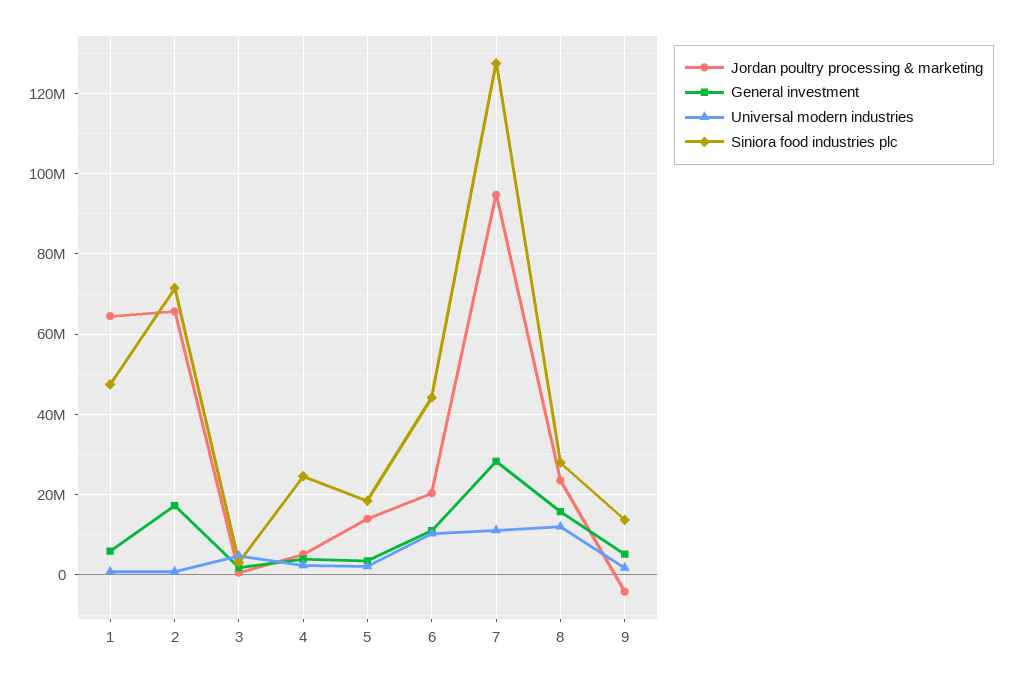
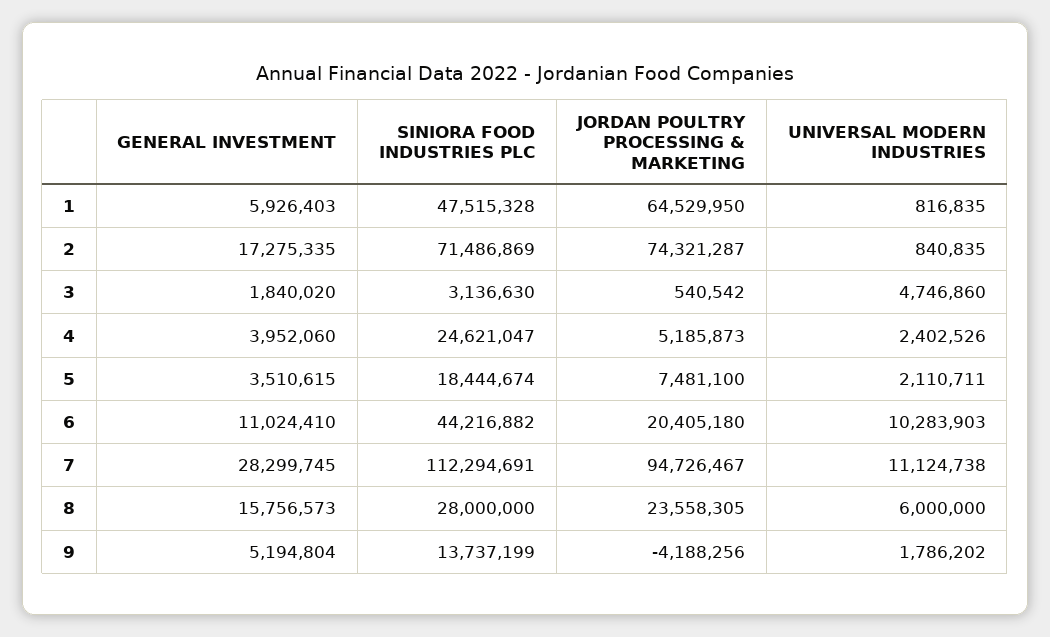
  {
    "Jordan poultry processing & marketing": {
      "1": 64529950,
-     "2": 66000000,
+     "2": 74321287,
      "3": 540542,
      "4": 5185873,
-     "5": 14000000,
+     "5": 7481100,
      "6": 20405180,
      "7": 94726467,
      "8": 23558305,
      "9": -4188256
    },
    "General investment": {
      "1": 5926403,
      "2": 17275335,
      "3": 1840020,
      "4": 3952060,
      "5": 3510615,
      "6": 11024410,
      "7": 28299745,
      "8": 15756573,
      "9": 5194804
    },
    "Universal modern industries": {
      "1": 816835,
      "2": 840835,
      "3": 4746860,
      "4": 2402526,
      "5": 2110711,
      "6": 10283903,
      "7": 11124738,
-     "8": 12000000,
+     "8": 6000000,
      "9": 1786202
    },
    "Siniora food industries plc": {
      "1": 47515328,
      "2": 71486869,
      "3": 3136630,
      "4": 24621047,
      "5": 18444674,
      "6": 44216882,
-     "7": 128000000,
+     "7": 112294691,
      "8": 28000000,
      "9": 13737199
    }
  }

